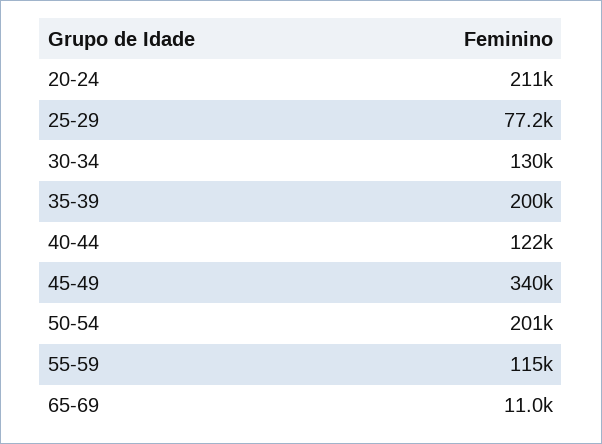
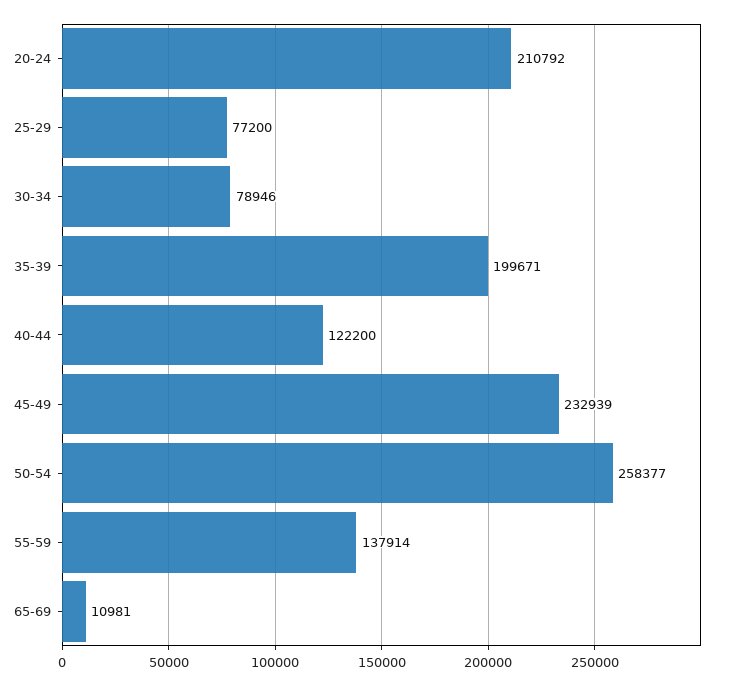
  {
    "20-24": 210792,
    "25-29": 77200,
-   "30-34": 130000,
+   "30-34": 78946,
    "35-39": 199671,
    "40-44": 122200,
-   "45-49": 340000,
+   "45-49": 232939,
-   "50-54": 201000,
+   "50-54": 258377,
-   "55-59": 115000,
+   "55-59": 137914,
    "65-69": 10981
  }

